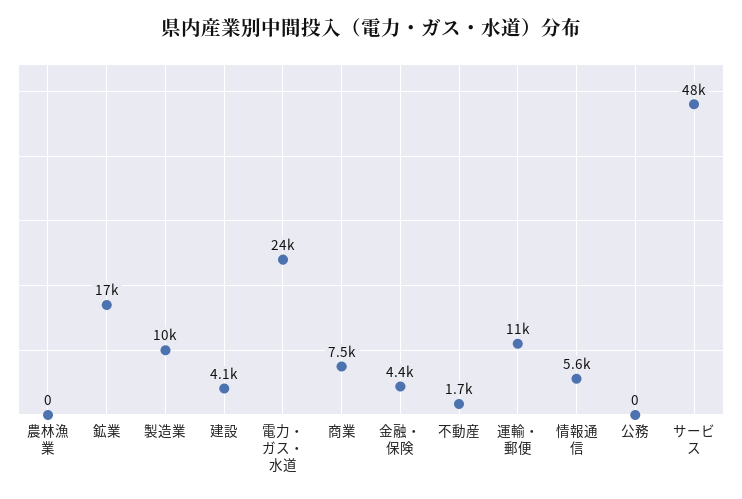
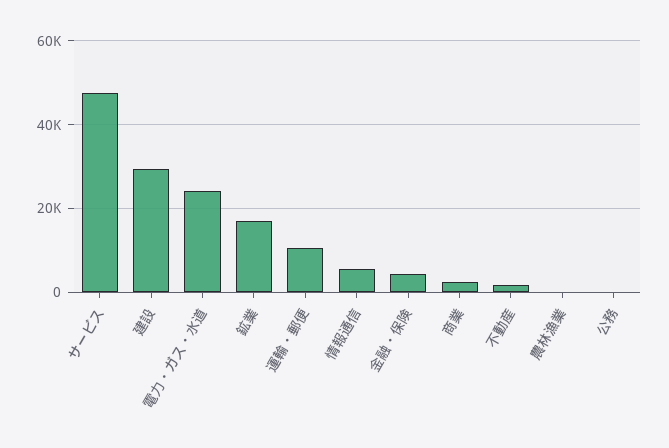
  {
    "農林漁業": 0,
    "鉱業": 17000,
-   "製造業": 10000,
-   "建設": 4100,
+   "建設": 30000,
    "電力・ガス・水道": 24000,
-   "商業": 7500,
+   "商業": 2000,
    "金融・保険": 4400,
    "不動産": 1700,
    "運輸・郵便": 11000,
    "情報通信": 5600,
    "公務": 0,
    "サービス": 48000
  }

